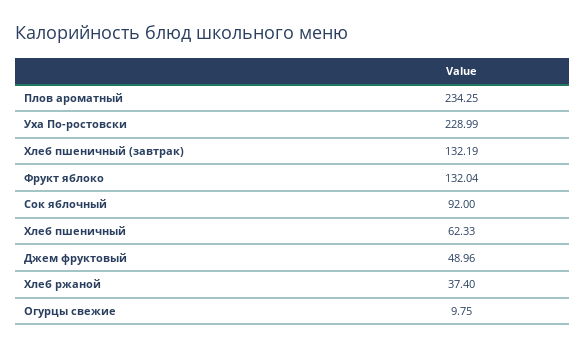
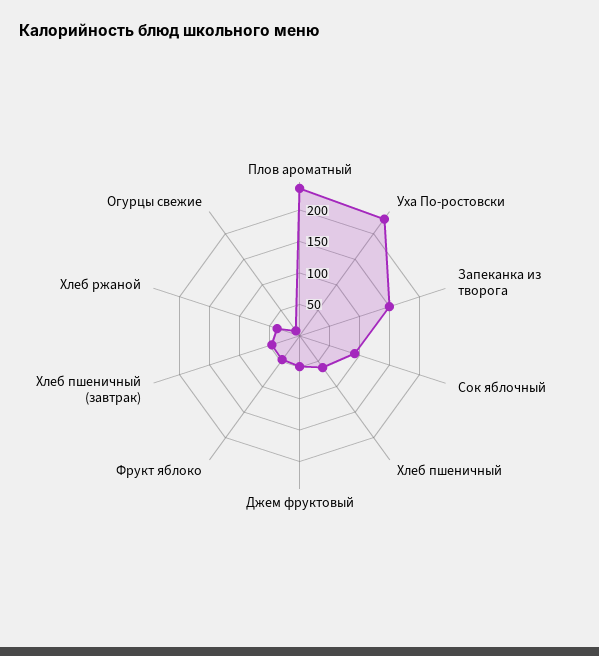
  {
    "Плов ароматный": 234.25,
    "Уха По-ростовски": 228.99,
-   "Хлеб пшеничный (завтрак)": 132.19,
+   "Хлеб пшеничный (завтрак)": 50,
-   "Фрукт яблоко": 132.04,
+   "Фрукт яблоко": 50,
    "Сок яблочный": 92,
    "Хлеб пшеничный": 62.33,
    "Джем фруктовый": 48.96,
    "Хлеб ржаной": 37.4,
-   "Огурцы свежие": 9.75
+   "Огурцы свежие": 9.75,
+   "Запеканка из творога": 150
  }

